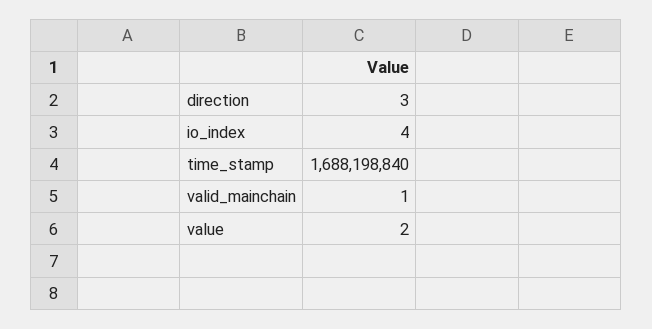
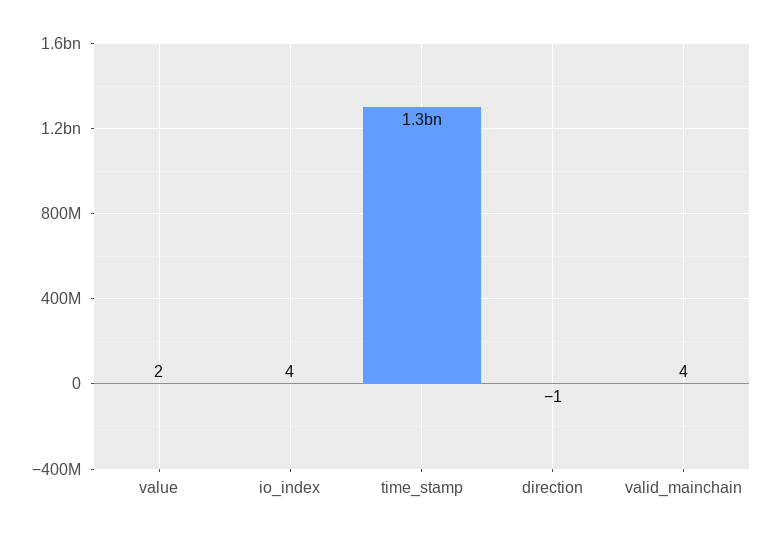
  {
-   "direction": 3,
+   "direction": -1,
    "io_index": 4,
-   "time_stamp": 1688198840,
+   "time_stamp": 1300000000,
-   "valid_mainchain": 1,
+   "valid_mainchain": 4,
    "value": 2
  }

